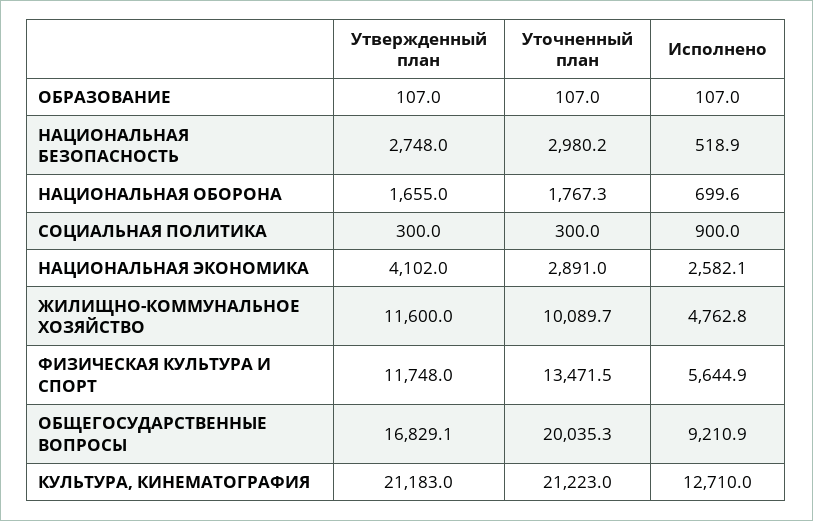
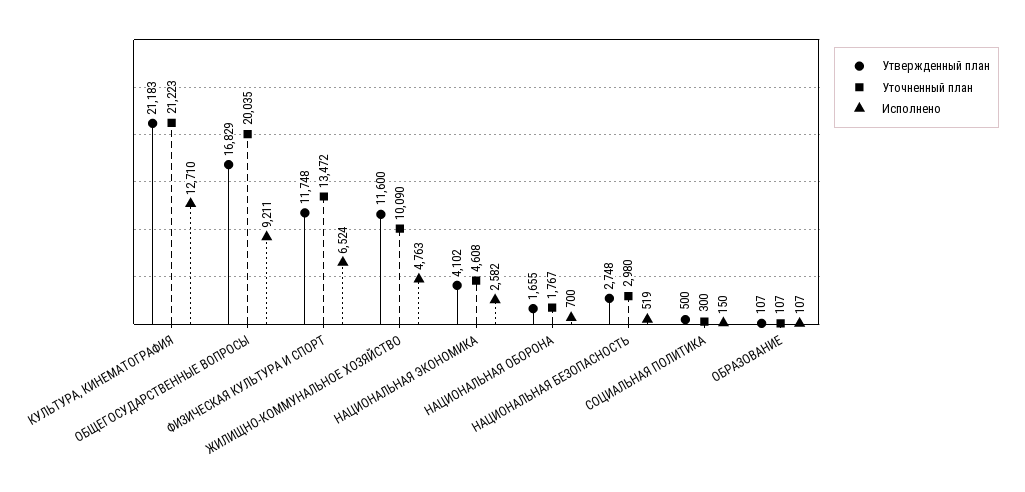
  {
    "Утвержденный план": {
      "ОБРАЗОВАНИЕ": 107,
      "НАЦИОНАЛЬНАЯ БЕЗОПАСНОСТЬ": 2748,
      "НАЦИОНАЛЬНАЯ ОБОРОНА": 1655,
-     "СОЦИАЛЬНАЯ ПОЛИТИКА": 300,
+     "СОЦИАЛЬНАЯ ПОЛИТИКА": 500,
      "НАЦИОНАЛЬНАЯ ЭКОНОМИКА": 4102,
      "ЖИЛИЩНО-КОММУНАЛЬНОЕ ХОЗЯЙСТВО": 11600,
      "ФИЗИЧЕСКАЯ КУЛЬТУРА И СПОРТ": 11748,
      "ОБЩЕГОСУДАРСТВЕННЫЕ ВОПРОСЫ": 16829.1,
      "КУЛЬТУРА, КИНЕМАТОГРАФИЯ": 21183
    },
    "Уточненный план": {
      "ОБРАЗОВАНИЕ": 107,
      "НАЦИОНАЛЬНАЯ БЕЗОПАСНОСТЬ": 2980.2,
      "НАЦИОНАЛЬНАЯ ОБОРОНА": 1767.3,
      "СОЦИАЛЬНАЯ ПОЛИТИКА": 300,
-     "НАЦИОНАЛЬНАЯ ЭКОНОМИКА": 2891,
+     "НАЦИОНАЛЬНАЯ ЭКОНОМИКА": 4608,
      "ЖИЛИЩНО-КОММУНАЛЬНОЕ ХОЗЯЙСТВО": 10089.7,
      "ФИЗИЧЕСКАЯ КУЛЬТУРА И СПОРТ": 13471.5,
      "ОБЩЕГОСУДАРСТВЕННЫЕ ВОПРОСЫ": 20035.3,
      "КУЛЬТУРА, КИНЕМАТОГРАФИЯ": 21223
    },
    "Исполнено": {
      "ОБРАЗОВАНИЕ": 107,
      "НАЦИОНАЛЬНАЯ БЕЗОПАСНОСТЬ": 518.9,
      "НАЦИОНАЛЬНАЯ ОБОРОНА": 699.6,
-     "СОЦИАЛЬНАЯ ПОЛИТИКА": 900,
+     "СОЦИАЛЬНАЯ ПОЛИТИКА": 150,
      "НАЦИОНАЛЬНАЯ ЭКОНОМИКА": 2582.1,
      "ЖИЛИЩНО-КОММУНАЛЬНОЕ ХОЗЯЙСТВО": 4762.8,
-     "ФИЗИЧЕСКАЯ КУЛЬТУРА И СПОРТ": 5644.9,
+     "ФИЗИЧЕСКАЯ КУЛЬТУРА И СПОРТ": 6524,
      "ОБЩЕГОСУДАРСТВЕННЫЕ ВОПРОСЫ": 9210.9,
      "КУЛЬТУРА, КИНЕМАТОГРАФИЯ": 12710
    }
  }

